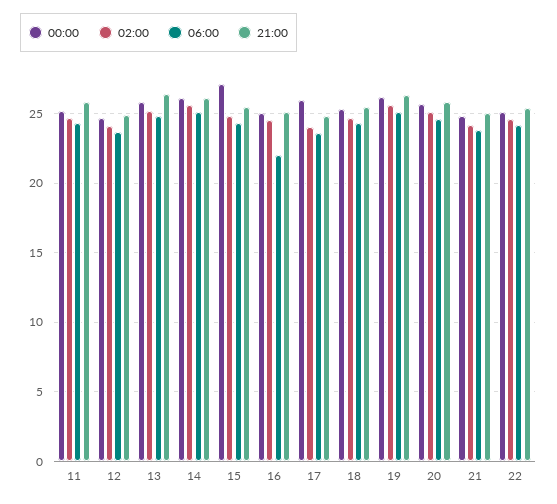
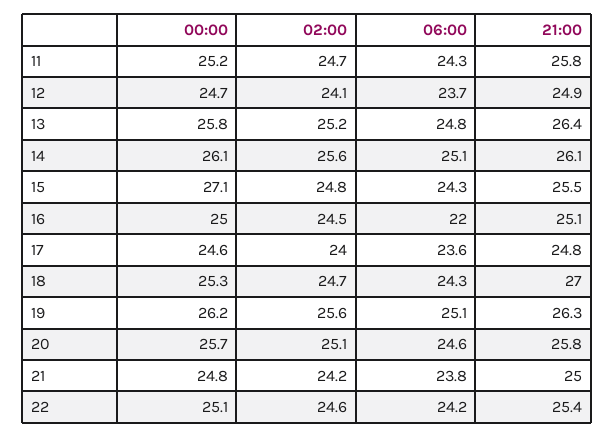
  {
    "00:00": {
      "11": 25.2,
      "12": 24.7,
      "13": 25.8,
      "14": 26.1,
      "15": 27.1,
      "16": 25,
-     "17": 26,
+     "17": 24.6,
      "18": 25.3,
      "19": 26.2,
      "20": 25.7,
      "21": 24.8,
      "22": 25.1
    },
    "02:00": {
      "11": 24.7,
      "12": 24.1,
      "13": 25.2,
      "14": 25.6,
      "15": 24.8,
      "16": 24.5,
      "17": 24,
      "18": 24.7,
      "19": 25.6,
      "20": 25.1,
      "21": 24.2,
      "22": 24.6
    },
    "06:00": {
      "11": 24.3,
      "12": 23.7,
      "13": 24.8,
      "14": 25.1,
      "15": 24.3,
      "16": 22,
      "17": 23.6,
      "18": 24.3,
      "19": 25.1,
      "20": 24.6,
      "21": 23.8,
      "22": 24.2
    },
    "21:00": {
      "11": 25.8,
      "12": 24.9,
      "13": 26.4,
      "14": 26.1,
      "15": 25.5,
      "16": 25.1,
      "17": 24.8,
-     "18": 25.5,
+     "18": 27,
      "19": 26.3,
      "20": 25.8,
      "21": 25,
      "22": 25.4
    }
  }

